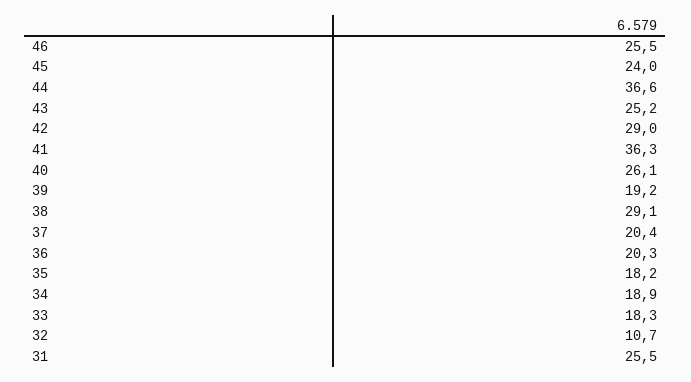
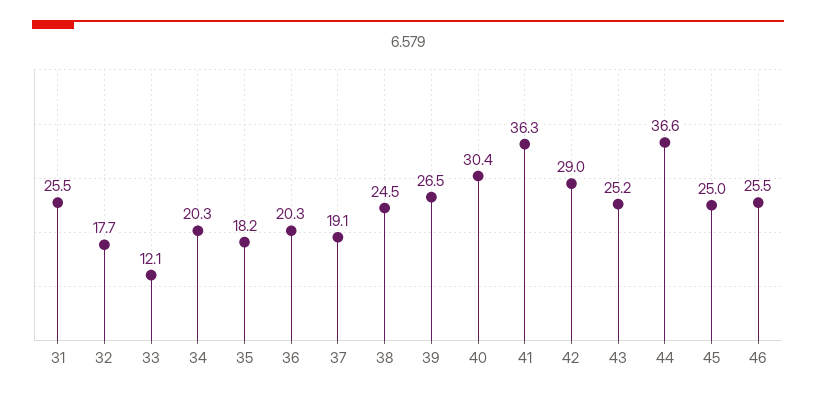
  {
    "46": 25.5,
-   "45": 24,
+   "45": 25,
    "44": 36.6,
    "43": 25.2,
    "42": 29,
    "41": 36.3,
-   "40": 26.1,
+   "40": 30.4,
-   "39": 19.2,
+   "39": 26.5,
-   "38": 29.1,
+   "38": 24.5,
-   "37": 20.4,
+   "37": 19.1,
    "36": 20.3,
    "35": 18.2,
-   "34": 18.9,
+   "34": 20.3,
-   "33": 18.3,
+   "33": 12.1,
-   "32": 10.7,
+   "32": 17.7,
    "31": 25.5
  }

